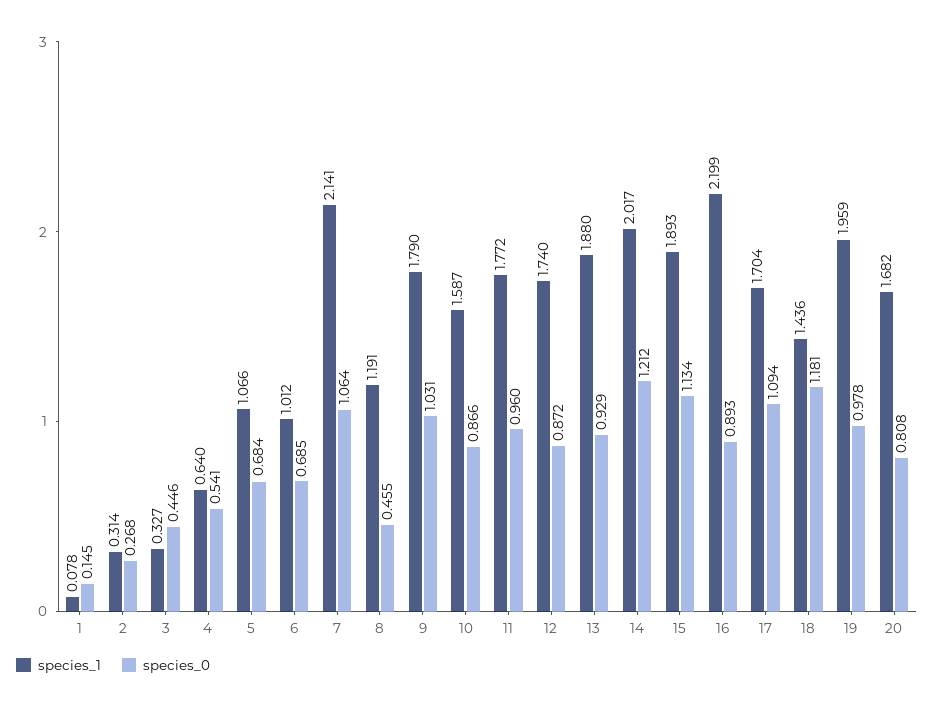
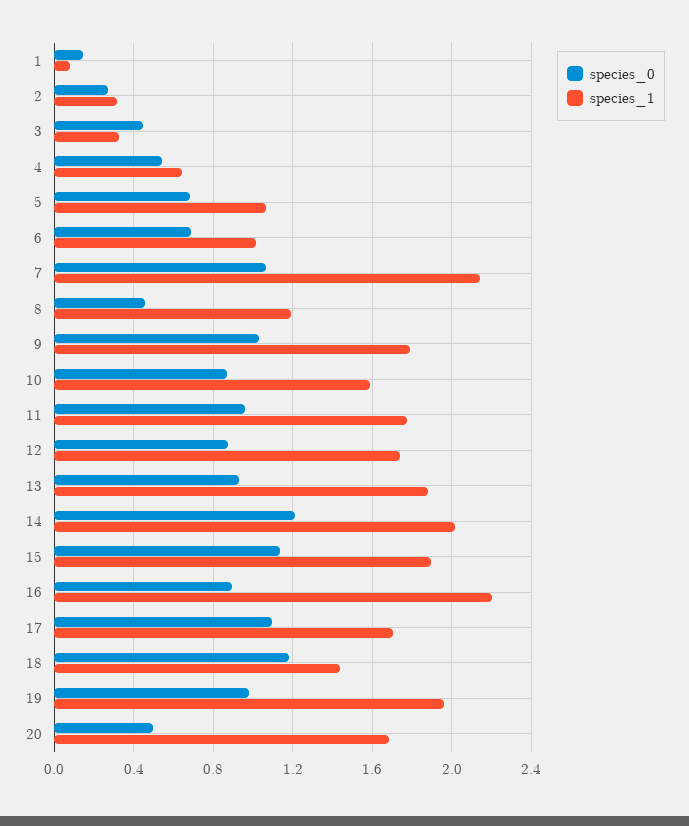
  {
    "species_1": {
      "1": 0.078,
      "2": 0.314,
      "3": 0.327,
      "4": 0.64,
      "5": 1.066,
      "6": 1.012,
      "7": 2.141,
      "8": 1.191,
      "9": 1.79,
      "10": 1.587,
      "11": 1.772,
      "12": 1.74,
      "13": 1.88,
      "14": 2.017,
      "15": 1.893,
      "16": 2.199,
      "17": 1.704,
      "18": 1.436,
      "19": 1.959,
      "20": 1.682
    },
    "species_0": {
      "1": 0.145,
      "2": 0.268,
      "3": 0.446,
      "4": 0.541,
      "5": 0.684,
      "6": 0.685,
      "7": 1.064,
      "8": 0.455,
      "9": 1.031,
      "10": 0.866,
      "11": 0.96,
      "12": 0.872,
      "13": 0.929,
      "14": 1.212,
      "15": 1.134,
      "16": 0.893,
      "17": 1.094,
      "18": 1.181,
      "19": 0.978,
-     "20": 0.808
+     "20": 0.5
    }
  }

